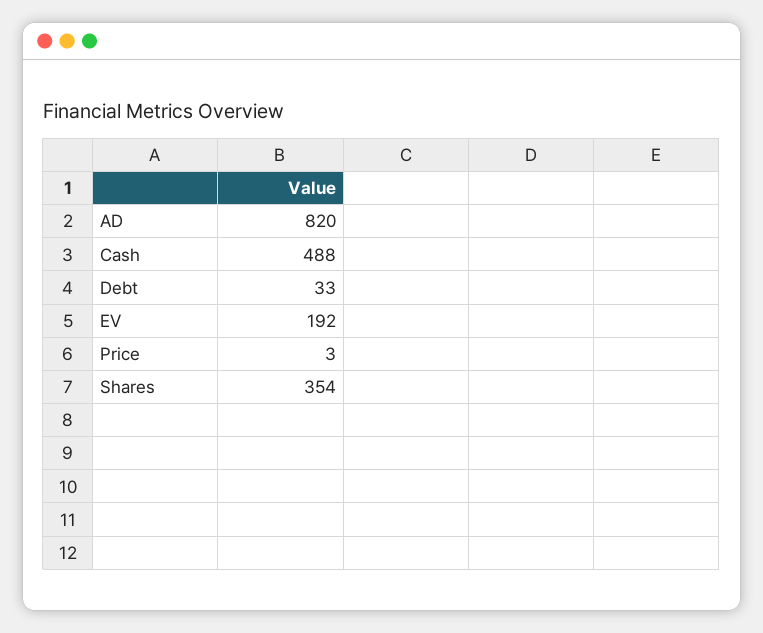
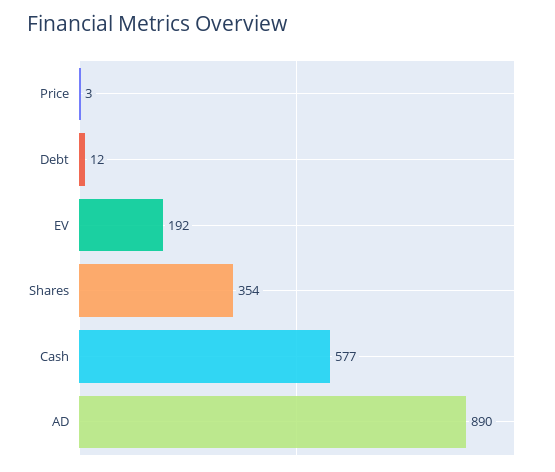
  {
-   "AD": 820,
+   "AD": 890,
-   "Cash": 488,
+   "Cash": 577,
-   "Debt": 33,
+   "Debt": 12,
    "EV": 192,
    "Price": 3,
    "Shares": 354
  }

